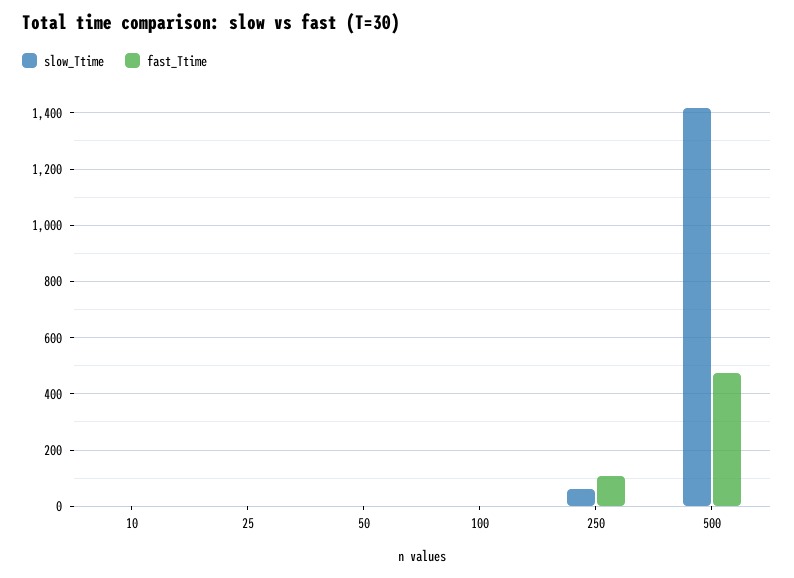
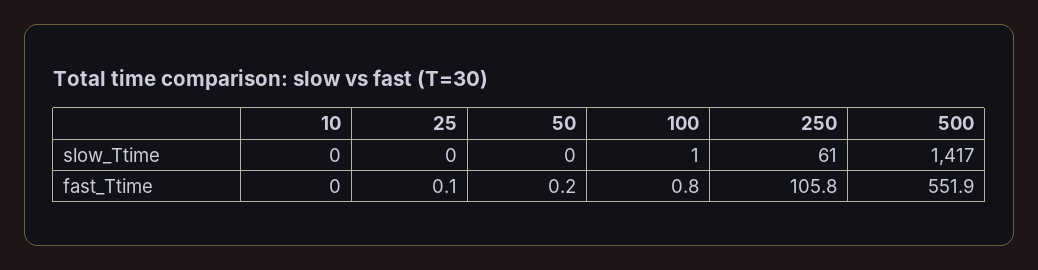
  {
    "slow_Ttime": {
      "10": 0,
      "25": 0,
      "50": 0,
      "100": 1,
      "250": 61,
      "500": 1417
    },
    "fast_Ttime": {
      "10": 0,
      "25": 0.1,
      "50": 0.2,
      "100": 0.8,
      "250": 105.8,
-     "500": 475
+     "500": 551.9
    }
  }

